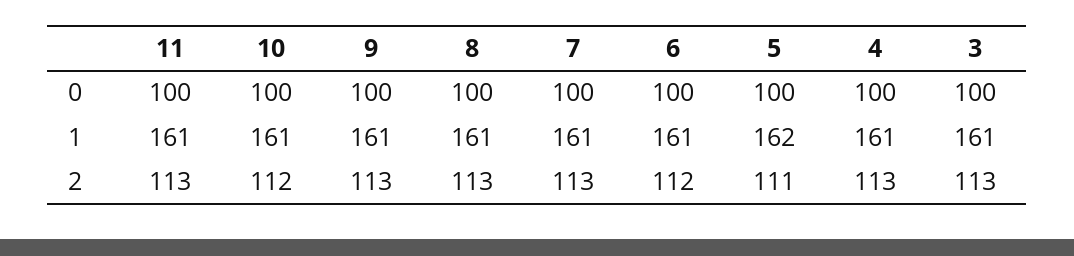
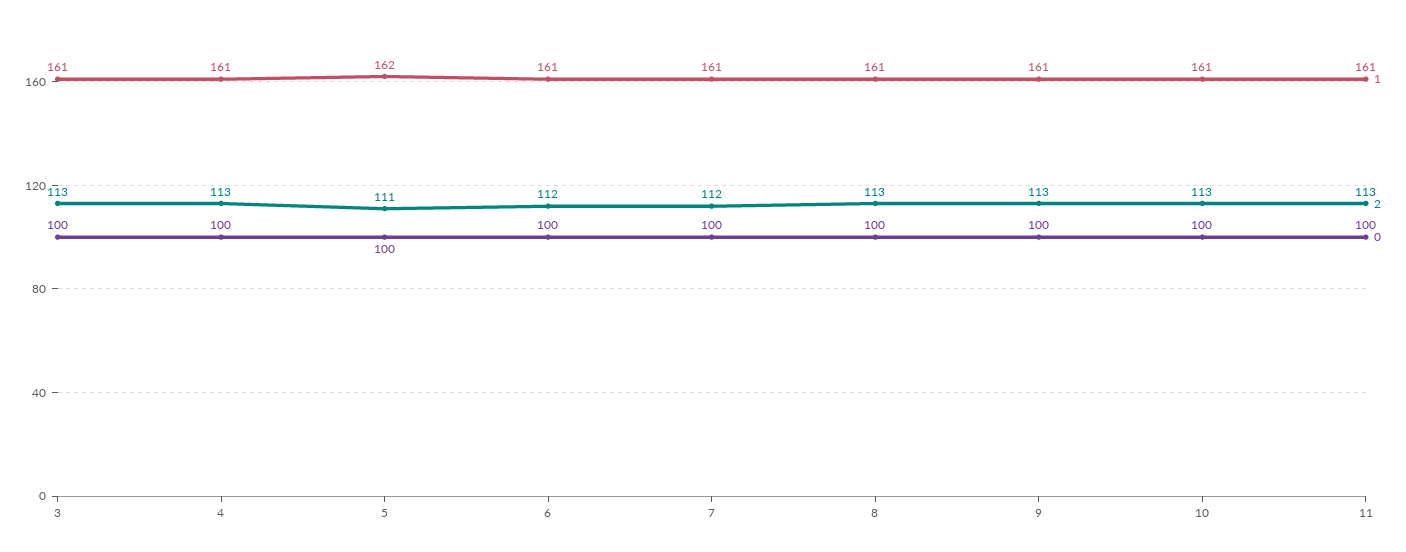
  {
    "0": {
      "11": 100,
      "10": 100,
      "9": 100,
      "8": 100,
      "7": 100,
      "6": 100,
      "5": 100,
      "4": 100,
      "3": 100
    },
    "1": {
      "11": 161,
      "10": 161,
      "9": 161,
      "8": 161,
      "7": 161,
      "6": 161,
      "5": 162,
      "4": 161,
      "3": 161
    },
    "2": {
      "11": 113,
-     "10": 112,
+     "10": 113,
      "9": 113,
      "8": 113,
-     "7": 113,
+     "7": 112,
      "6": 112,
      "5": 111,
      "4": 113,
      "3": 113
    }
  }

